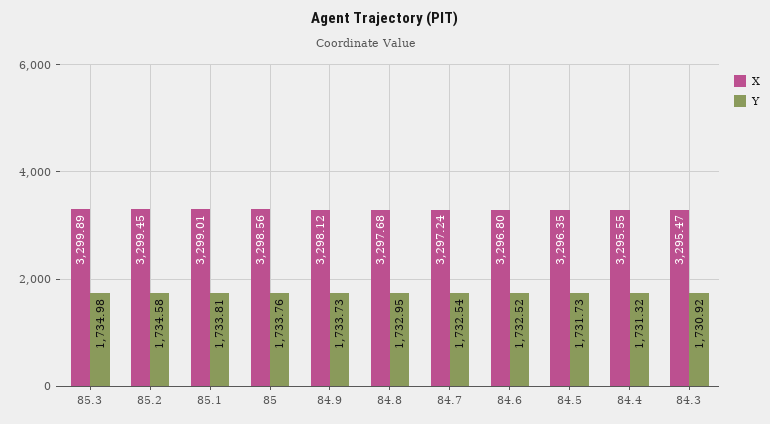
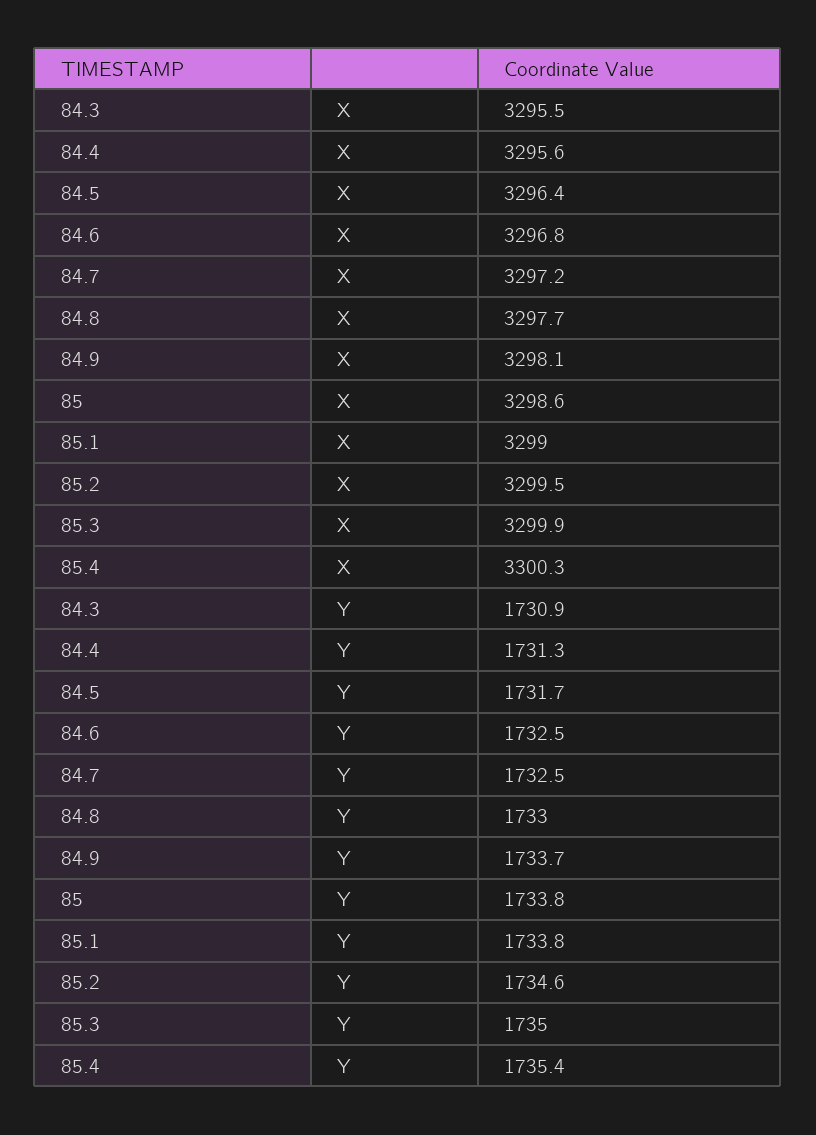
  {
    "X": {
      "85.3": 3299.89,
      "85.2": 3299.45,
      "85.1": 3299.01,
      "85": 3298.56,
      "84.9": 3298.12,
      "84.8": 3297.68,
      "84.7": 3297.24,
      "84.6": 3296.8,
      "84.5": 3296.35,
      "84.4": 3295.55,
-     "84.3": 3295.47
+     "84.3": 3295.47,
+     "85.4": 3300.3
    },
    "Y": {
      "85.3": 1734.98,
      "85.2": 1734.58,
      "85.1": 1733.81,
      "85": 1733.76,
      "84.9": 1733.73,
      "84.8": 1732.95,
      "84.7": 1732.54,
      "84.6": 1732.52,
      "84.5": 1731.73,
      "84.4": 1731.32,
-     "84.3": 1730.92
+     "84.3": 1730.92,
+     "85.4": 1735.4
    }
  }

